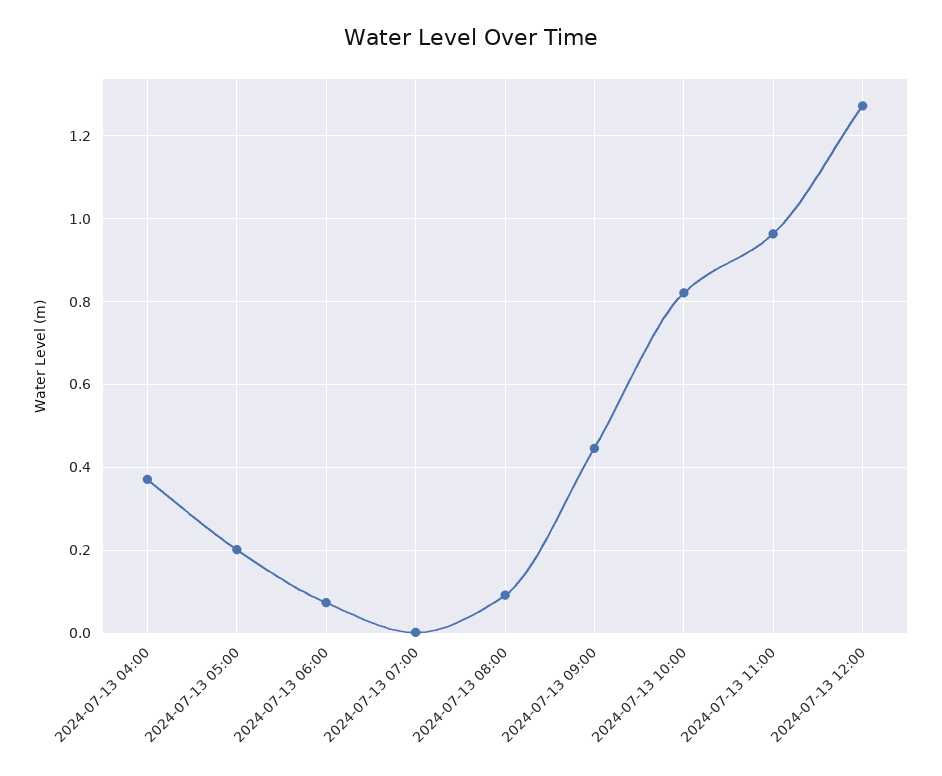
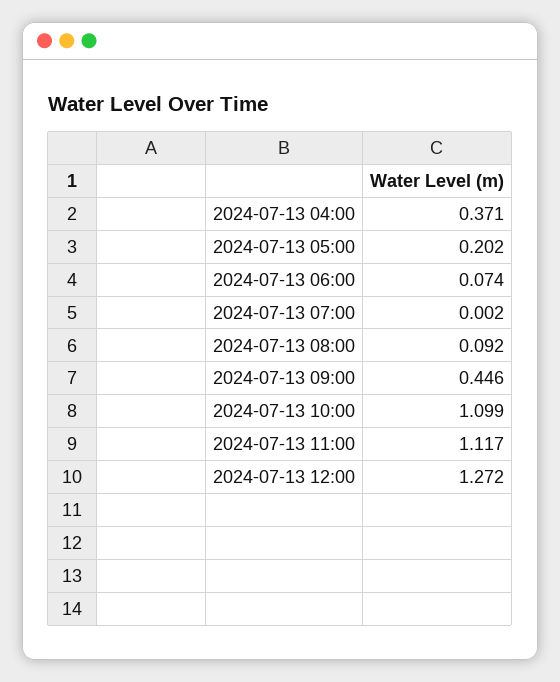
  {
    "2024-07-13 04:00": 0.371,
    "2024-07-13 05:00": 0.202,
    "2024-07-13 06:00": 0.074,
    "2024-07-13 07:00": 0.002,
    "2024-07-13 08:00": 0.092,
    "2024-07-13 09:00": 0.446,
-   "2024-07-13 10:00": 0.82,
+   "2024-07-13 10:00": 1.099,
-   "2024-07-13 11:00": 0.96,
+   "2024-07-13 11:00": 1.117,
    "2024-07-13 12:00": 1.272
  }

